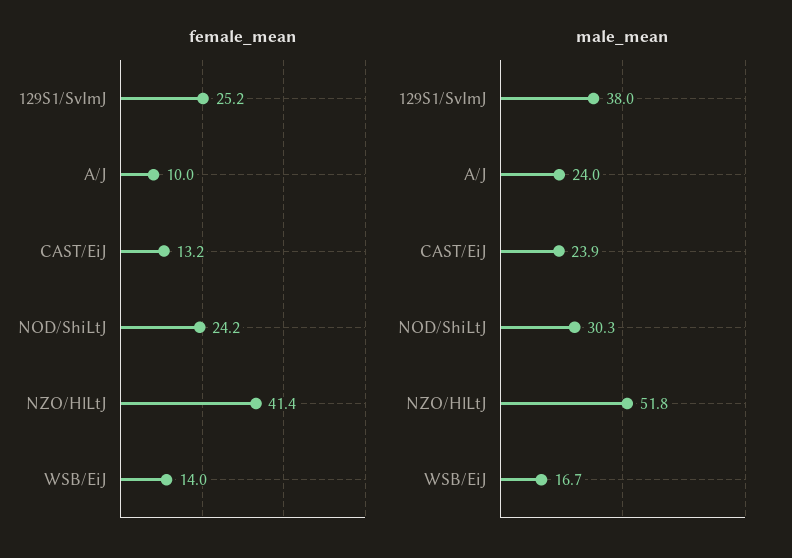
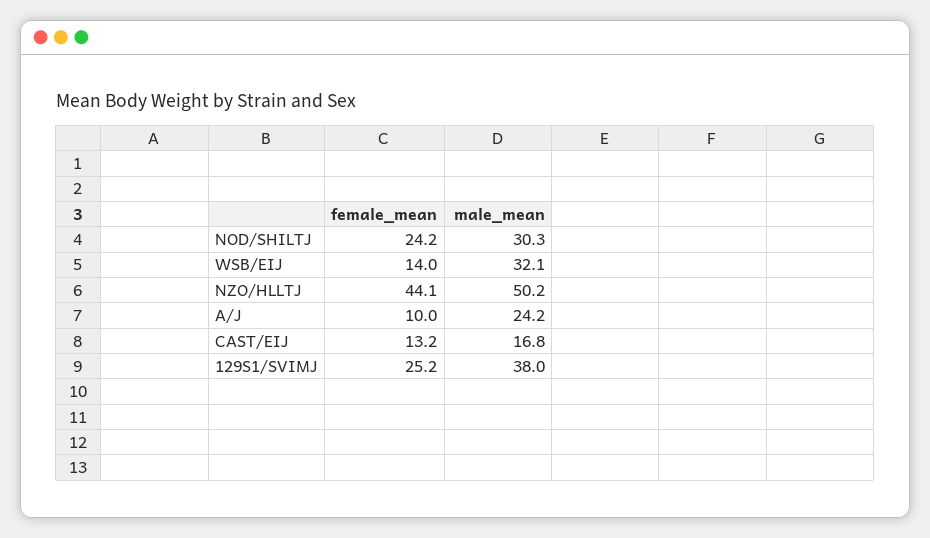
  {
    "female_mean": {
      "129S1/SvImJ": 25.2,
      "A/J": 10,
      "CAST/EiJ": 13.2,
      "NOD/ShiLtJ": 24.2,
-     "NZO/HlLtJ": 41.4,
+     "NZO/HlLtJ": 44.1,
      "WSB/EiJ": 14
    },
    "male_mean": {
      "129S1/SvImJ": 38,
-     "A/J": 24,
+     "A/J": 24.2,
-     "CAST/EiJ": 23.9,
+     "CAST/EiJ": 16.8,
      "NOD/ShiLtJ": 30.3,
-     "NZO/HlLtJ": 51.8,
+     "NZO/HlLtJ": 50.2,
-     "WSB/EiJ": 16.7
+     "WSB/EiJ": 32.1
    }
  }

